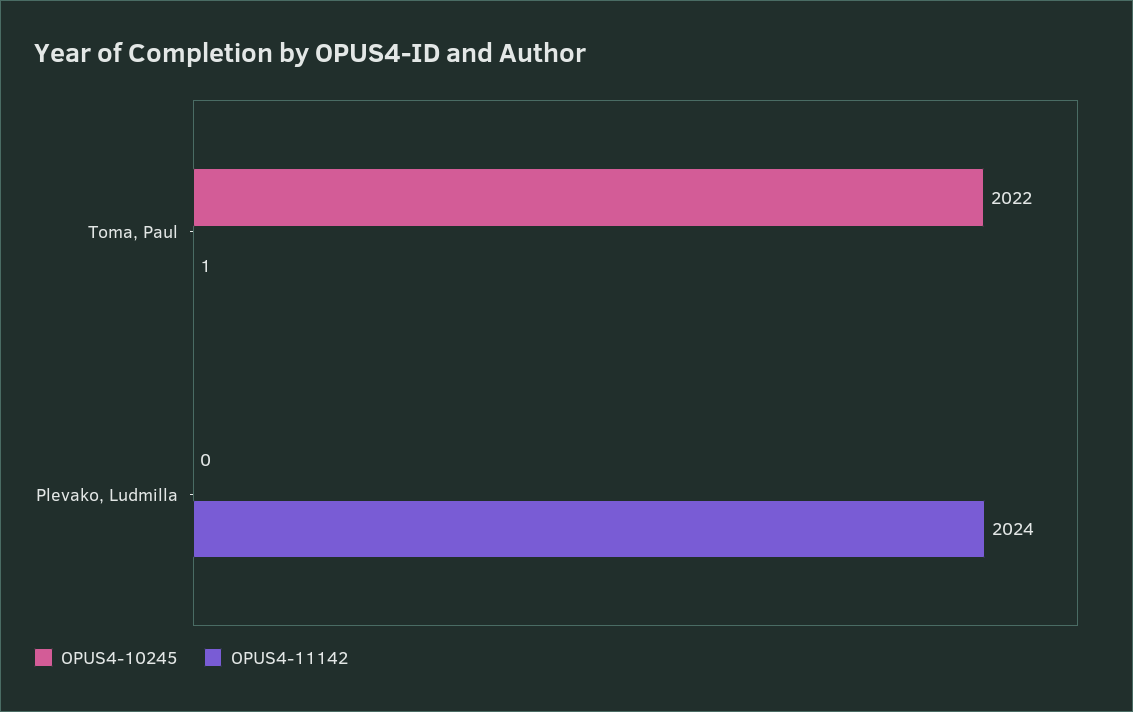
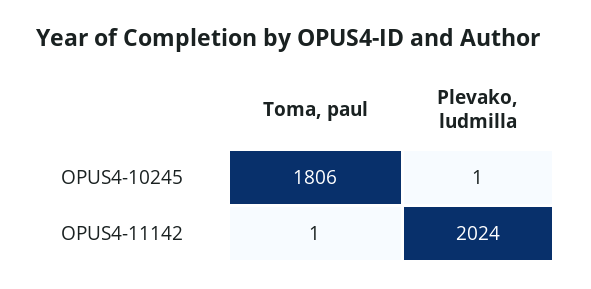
  {
    "OPUS4-10245": {
-     "Toma, Paul": 2022,
+     "Toma, Paul": 1806,
-     "Plevako, Ludmilla": 0
+     "Plevako, Ludmilla": 1
    },
    "OPUS4-11142": {
      "Toma, Paul": 1,
      "Plevako, Ludmilla": 2024
    }
  }

